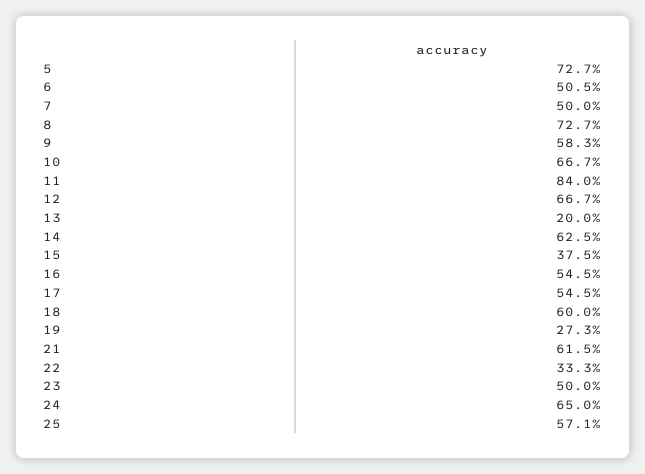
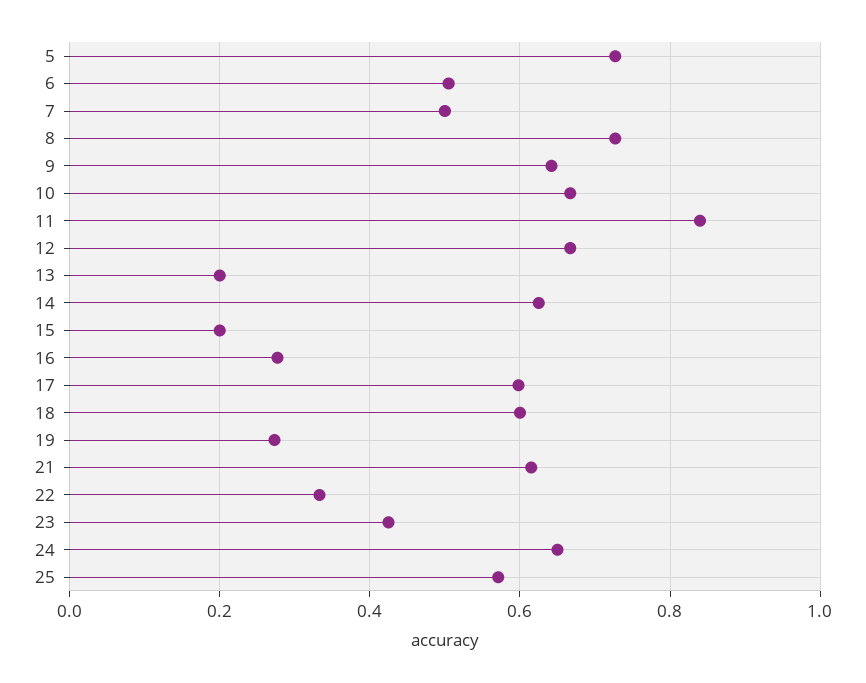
  {
    "5": 0.727,
    "6": 0.505,
    "7": 0.5,
    "8": 0.727,
-   "9": 0.583,
+   "9": 0.64,
    "10": 0.667,
    "11": 0.84,
    "12": 0.667,
    "13": 0.2,
    "14": 0.625,
-   "15": 0.375,
+   "15": 0.2,
-   "16": 0.545,
+   "16": 0.28,
-   "17": 0.545,
+   "17": 0.6,
    "18": 0.6,
    "19": 0.273,
    "21": 0.615,
    "22": 0.333,
-   "23": 0.5,
+   "23": 0.42,
    "24": 0.65,
    "25": 0.571
  }

